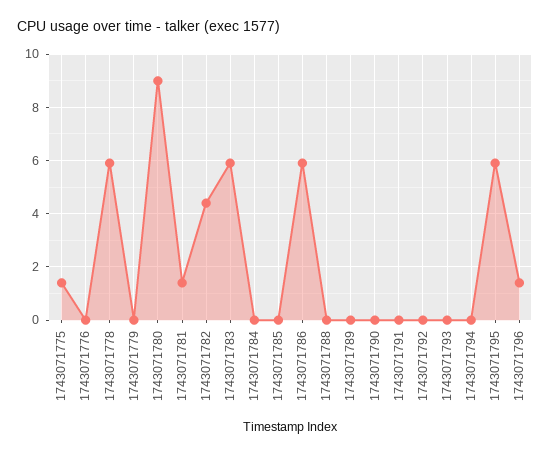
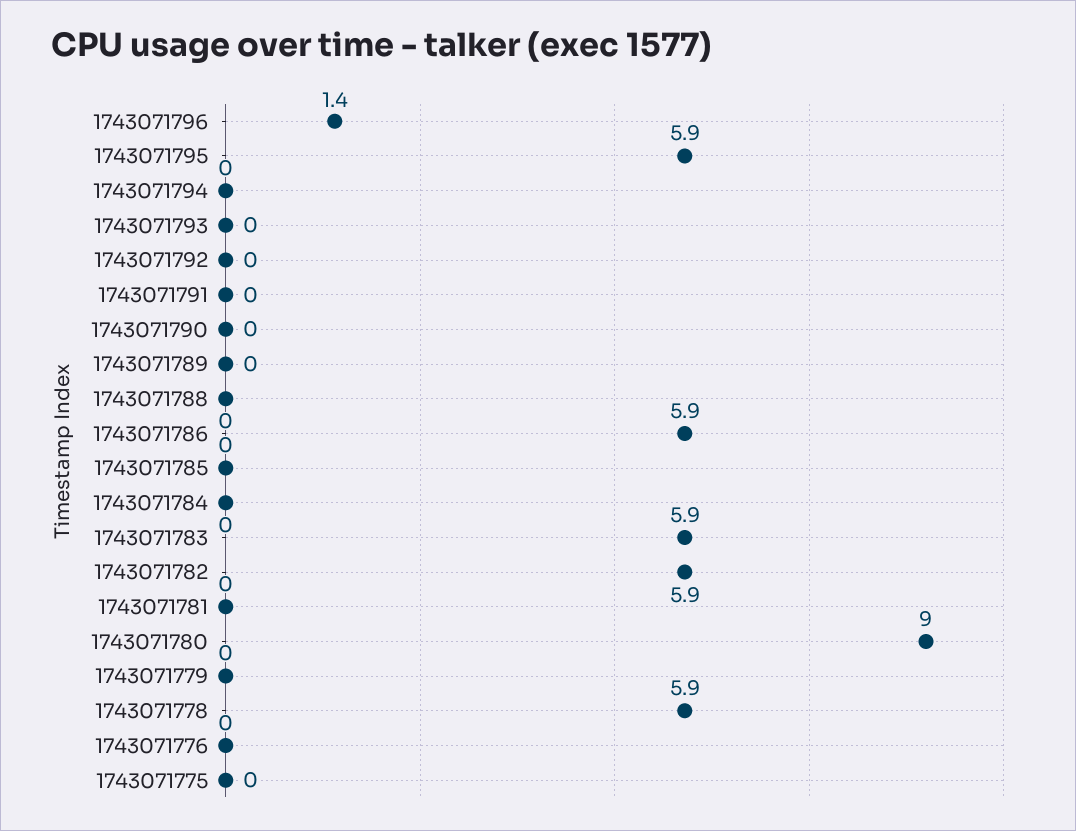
  {
-   "1743071775": 1.5,
+   "1743071775": 0,
    "1743071776": 0,
    "1743071778": 5.9,
    "1743071779": 0,
    "1743071780": 9,
-   "1743071781": 1.5,
+   "1743071781": 0,
-   "1743071782": 4.5,
+   "1743071782": 5.9,
    "1743071783": 5.9,
    "1743071784": 0,
    "1743071785": 0,
    "1743071786": 5.9,
    "1743071788": 0,
    "1743071789": 0,
    "1743071790": 0,
    "1743071791": 0,
    "1743071792": 0,
    "1743071793": 0,
    "1743071794": 0,
    "1743071795": 5.9,
    "1743071796": 1.4
  }

